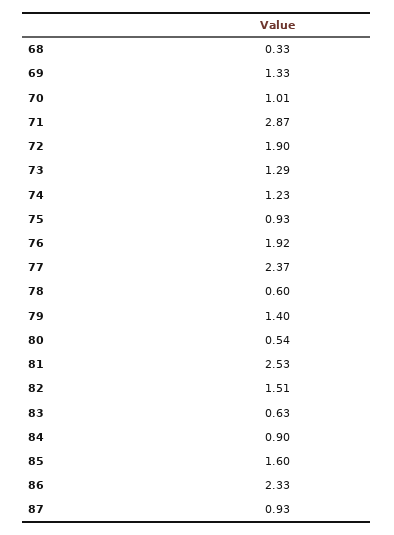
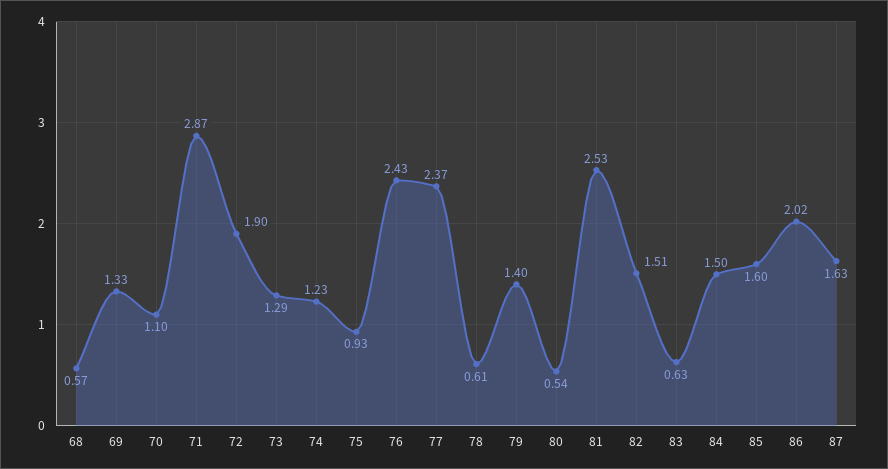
  {
-   "68": 0.33,
+   "68": 0.57,
    "69": 1.33,
-   "70": 1.01,
+   "70": 1.1,
    "71": 2.87,
    "72": 1.9,
    "73": 1.29,
    "74": 1.23,
    "75": 0.93,
-   "76": 1.92,
+   "76": 2.43,
    "77": 2.37,
-   "78": 0.6,
+   "78": 0.61,
    "79": 1.4,
    "80": 0.54,
    "81": 2.53,
    "82": 1.51,
    "83": 0.63,
-   "84": 0.9,
+   "84": 1.5,
    "85": 1.6,
-   "86": 2.33,
+   "86": 2.02,
-   "87": 0.93
+   "87": 1.63
  }

